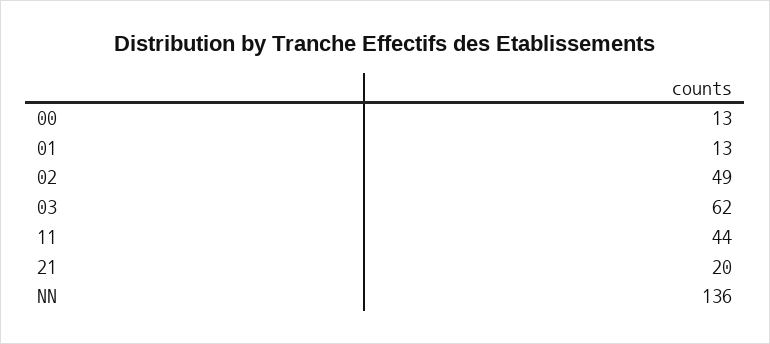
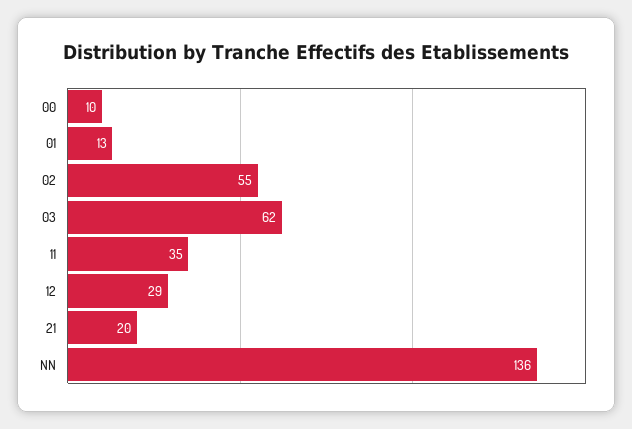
  {
-   "00": 13,
+   "00": 10,
    "01": 13,
-   "02": 49,
+   "02": 55,
    "03": 62,
-   "11": 44,
+   "11": 35,
    "21": 20,
-   "NN": 136
+   "NN": 136,
+   "12": 29
  }

